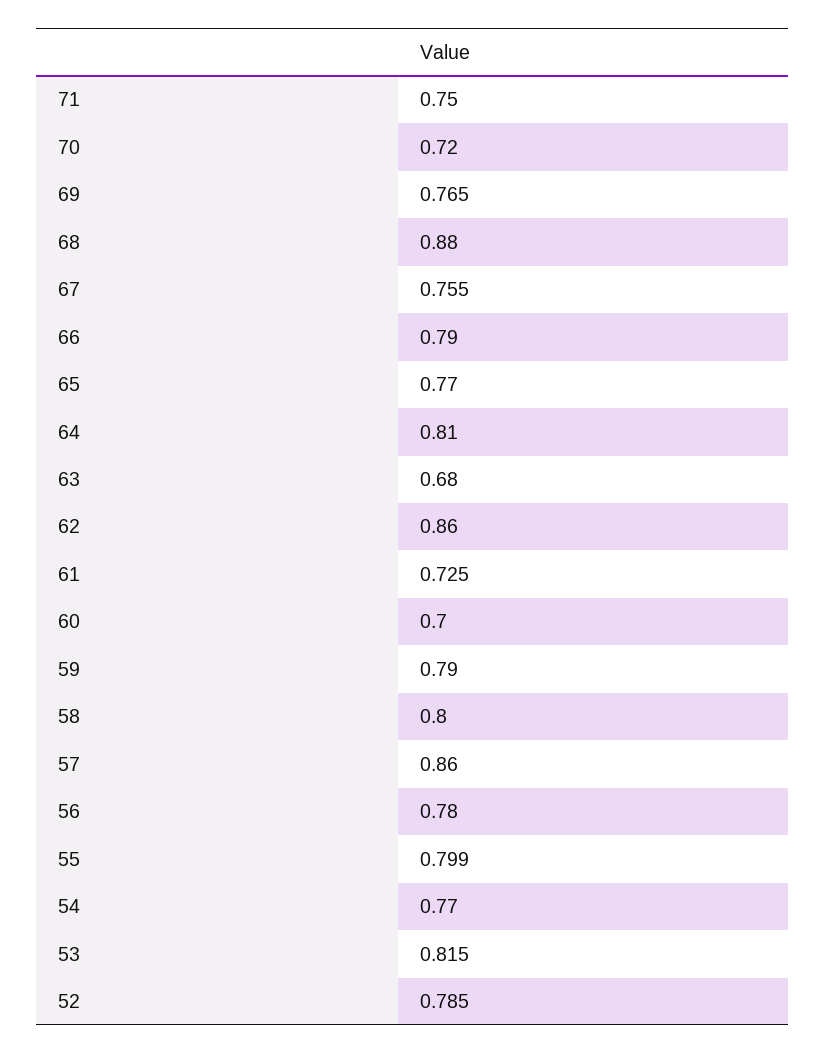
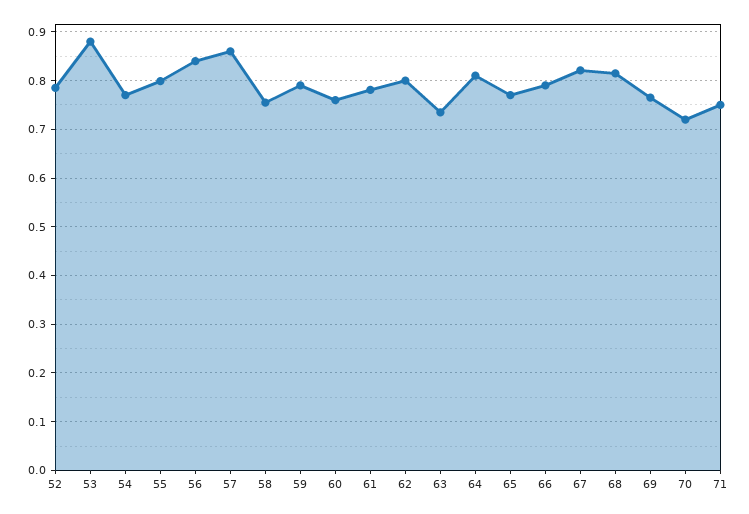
  {
    "71": 0.75,
    "70": 0.72,
    "69": 0.765,
-   "68": 0.88,
+   "68": 0.82,
-   "67": 0.755,
+   "67": 0.82,
    "66": 0.79,
    "65": 0.77,
    "64": 0.81,
-   "63": 0.68,
+   "63": 0.74,
-   "62": 0.86,
+   "62": 0.8,
-   "61": 0.725,
+   "61": 0.78,
-   "60": 0.7,
+   "60": 0.76,
    "59": 0.79,
-   "58": 0.8,
+   "58": 0.76,
    "57": 0.86,
-   "56": 0.78,
+   "56": 0.84,
    "55": 0.799,
    "54": 0.77,
-   "53": 0.815,
+   "53": 0.88,
    "52": 0.785
  }

